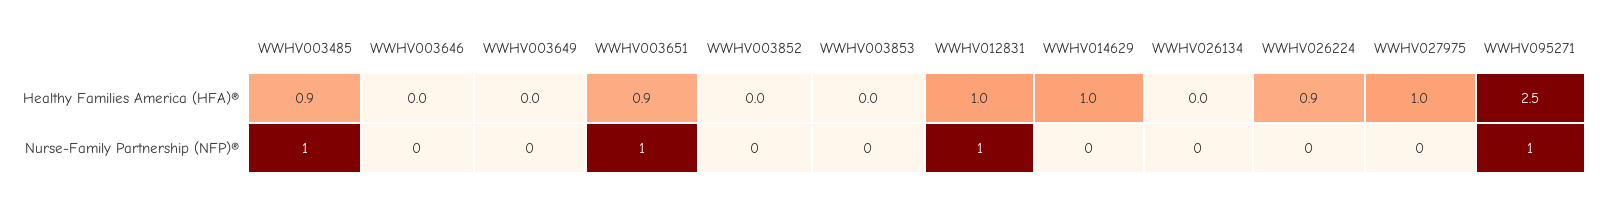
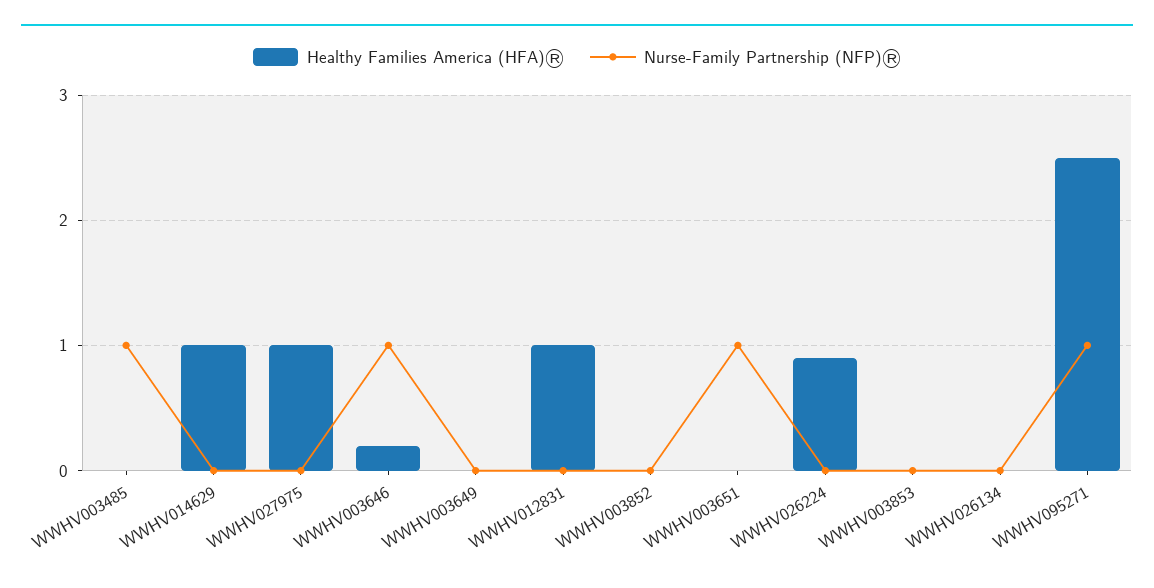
  {
    "Healthy Families America (HFA)®": {
-     "WWHV003485": 0.9,
+     "WWHV003485": 0,
-     "WWHV003646": 0,
+     "WWHV003646": 0.2,
      "WWHV003649": 0,
-     "WWHV003651": 0.9,
+     "WWHV003651": 0,
      "WWHV003852": 0,
      "WWHV003853": 0,
      "WWHV012831": 1,
      "WWHV014629": 1,
      "WWHV026134": 0,
      "WWHV026224": 0.9,
      "WWHV027975": 1,
      "WWHV095271": 2.5
    },
    "Nurse-Family Partnership (NFP)®": {
      "WWHV003485": 1,
-     "WWHV003646": 0,
+     "WWHV003646": 1,
      "WWHV003649": 0,
      "WWHV003651": 1,
      "WWHV003852": 0,
      "WWHV003853": 0,
-     "WWHV012831": 1,
+     "WWHV012831": 0,
      "WWHV014629": 0,
      "WWHV026134": 0,
      "WWHV026224": 0,
      "WWHV027975": 0,
      "WWHV095271": 1
    }
  }

